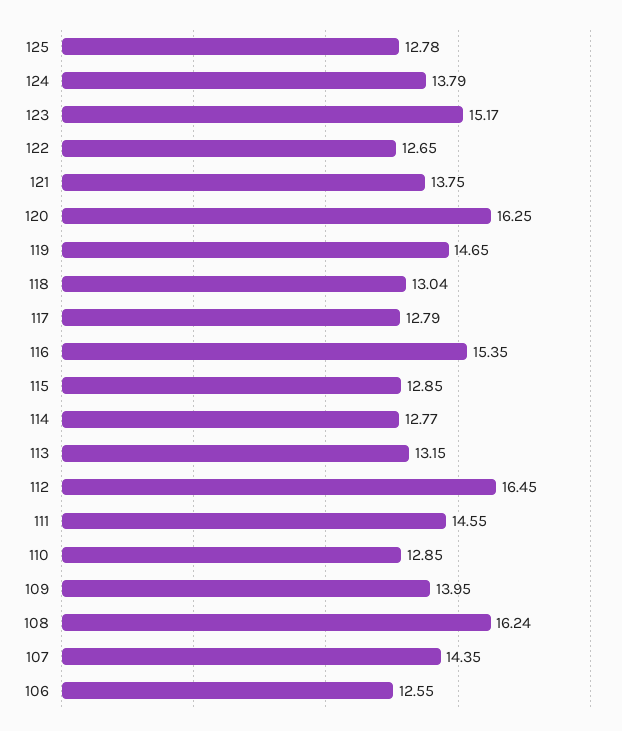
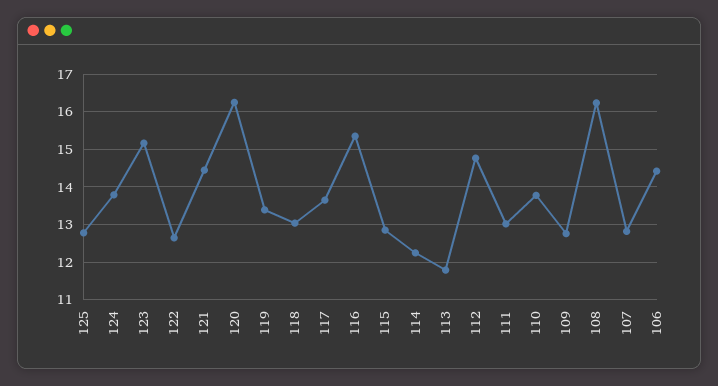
  {
    "125": 12.78,
    "124": 13.79,
    "123": 15.17,
    "122": 12.65,
-   "121": 13.75,
+   "121": 14.4,
    "120": 16.25,
-   "119": 14.65,
+   "119": 13.4,
    "118": 13.04,
-   "117": 12.79,
+   "117": 13.6,
    "116": 15.35,
    "115": 12.85,
-   "114": 12.77,
+   "114": 12.2,
-   "113": 13.15,
+   "113": 11.8,
-   "112": 16.45,
+   "112": 14.8,
-   "111": 14.55,
+   "111": 13,
-   "110": 12.85,
+   "110": 13.8,
-   "109": 13.95,
+   "109": 12.8,
    "108": 16.24,
-   "107": 14.35,
+   "107": 12.8,
-   "106": 12.55
+   "106": 14.4
  }

